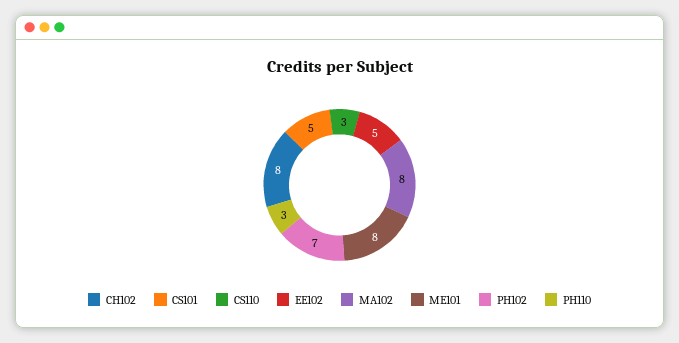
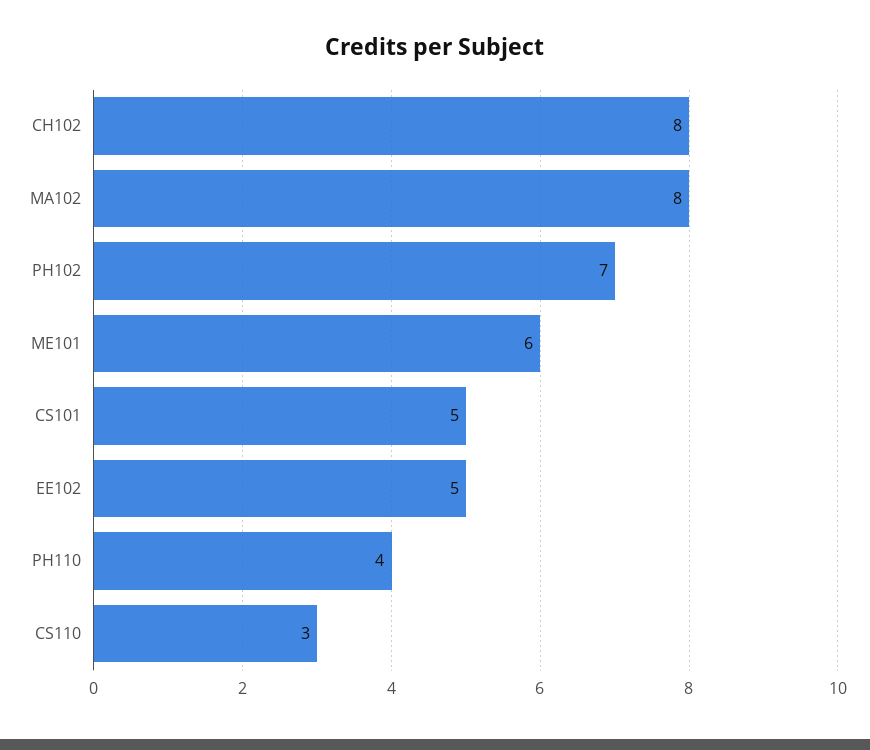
  {
    "CH102": 8,
    "CS101": 5,
    "CS110": 3,
    "EE102": 5,
    "MA102": 8,
-   "ME101": 8,
+   "ME101": 6,
    "PH102": 7,
-   "PH110": 3
+   "PH110": 4
  }

